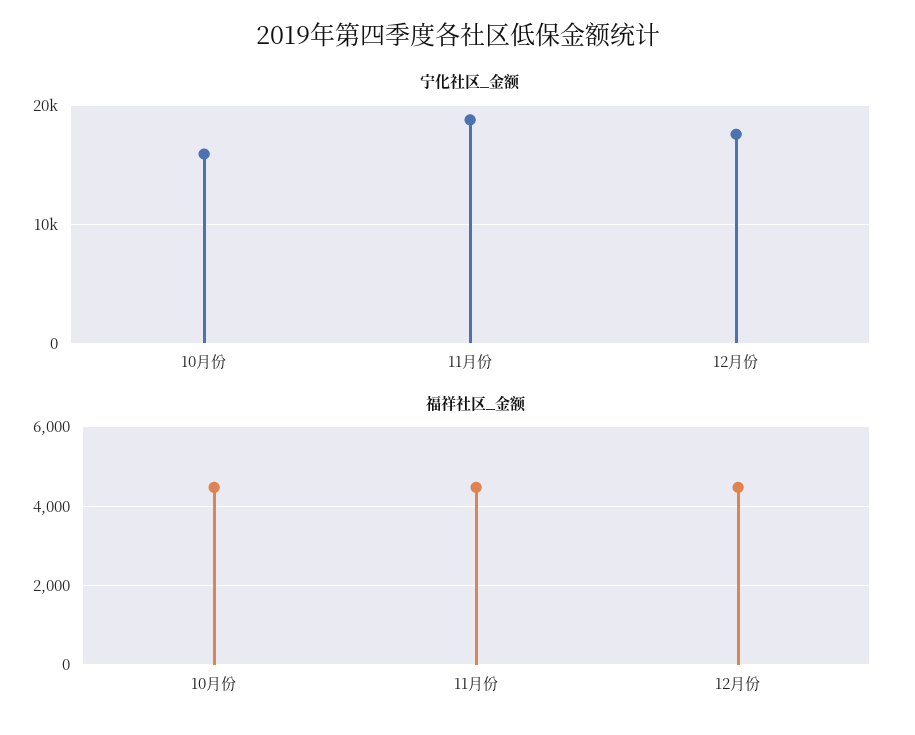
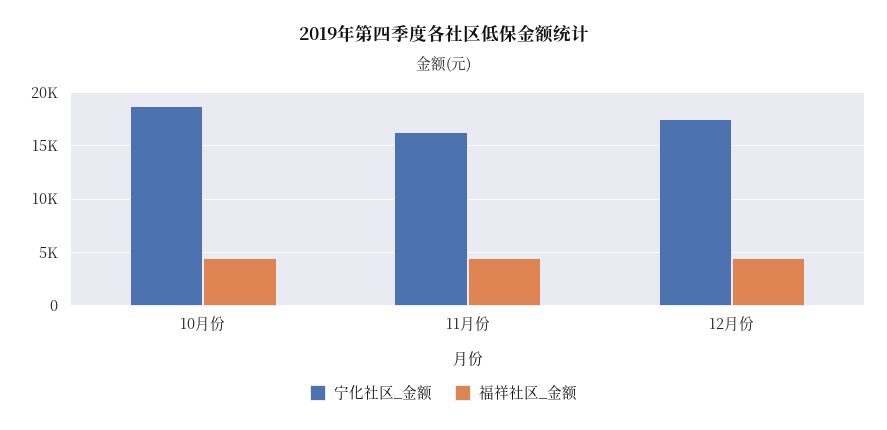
  {
    "宁化社区_金额": {
-     "10月份": 16000,
+     "10月份": 19000,
-     "11月份": 19000,
+     "11月份": 16000,
      "12月份": 18000
    },
    "福祥社区_金额": {
      "10月份": 4400,
      "11月份": 4400,
      "12月份": 4400
    }
  }

